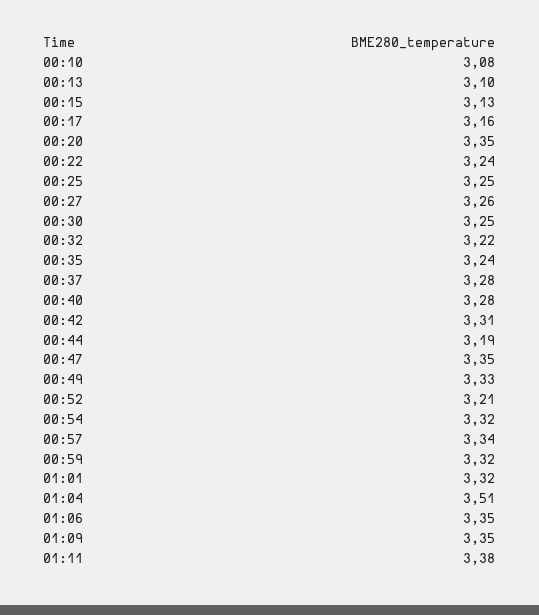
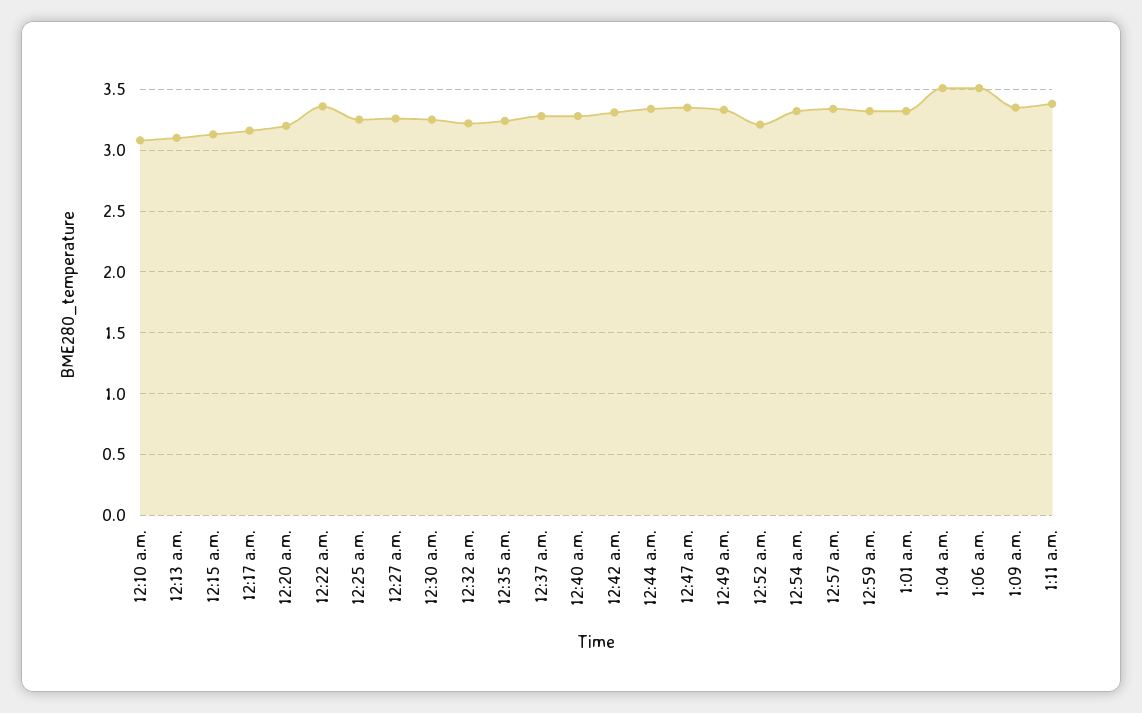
  {
    "00:10": 3.08,
    "00:13": 3.1,
    "00:15": 3.13,
    "00:17": 3.16,
-   "00:20": 3.35,
+   "00:20": 3.2,
-   "00:22": 3.24,
+   "00:22": 3.35,
    "00:25": 3.25,
    "00:27": 3.26,
    "00:30": 3.25,
    "00:32": 3.22,
    "00:35": 3.24,
    "00:37": 3.28,
    "00:40": 3.28,
    "00:42": 3.31,
-   "00:44": 3.19,
+   "00:44": 3.35,
    "00:47": 3.35,
    "00:49": 3.33,
    "00:52": 3.21,
    "00:54": 3.32,
    "00:57": 3.34,
    "00:59": 3.32,
    "01:01": 3.32,
    "01:04": 3.51,
-   "01:06": 3.35,
+   "01:06": 3.5,
    "01:09": 3.35,
    "01:11": 3.38
  }

